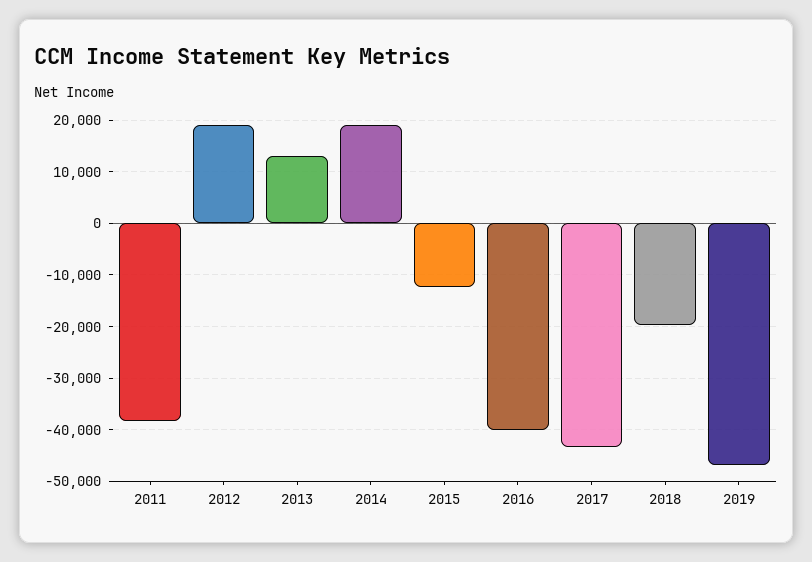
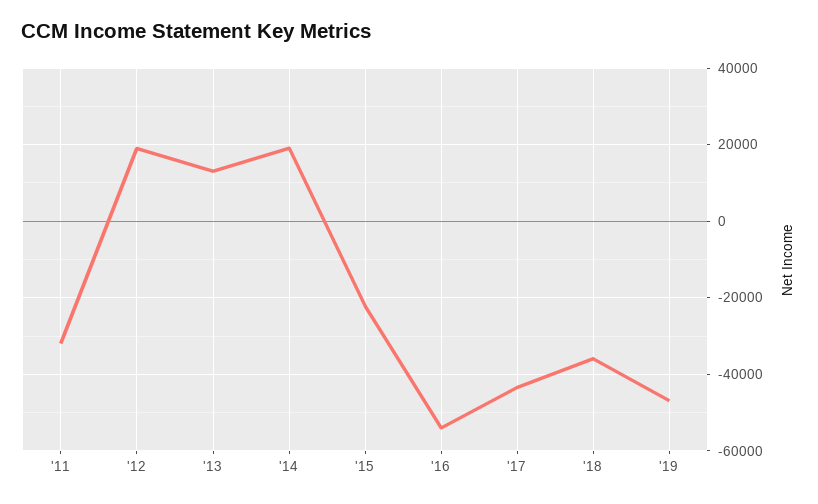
  {
-   "2011": -38000,
+   "2011": -32000,
    "2012": 20000,
    "2013": 14000,
    "2014": 20000,
-   "2015": -12000,
+   "2015": -22000,
-   "2016": -40000,
+   "2016": -54000,
    "2017": -44000,
-   "2018": -20000,
+   "2018": -36000,
    "2019": -46000
  }

